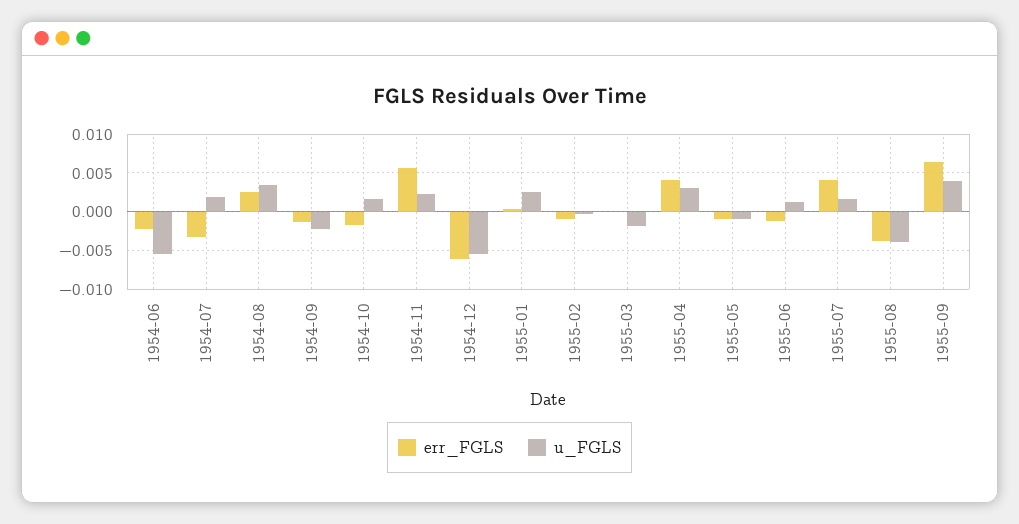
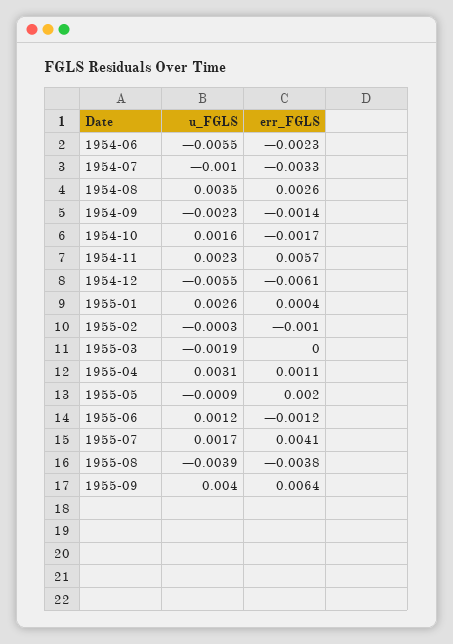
  {
    "err_FGLS": {
      "1954-06": -0.0023,
      "1954-07": -0.0033,
      "1954-08": 0.0026,
      "1954-09": -0.0014,
      "1954-10": -0.0017,
      "1954-11": 0.0057,
      "1954-12": -0.0061,
      "1955-01": 0.0004,
      "1955-02": -0.001,
      "1955-03": 0,
-     "1955-04": 0.004,
+     "1955-04": 0.0011,
-     "1955-05": -0.001,
+     "1955-05": 0.002,
      "1955-06": -0.0012,
      "1955-07": 0.0041,
      "1955-08": -0.0038,
      "1955-09": 0.0064
    },
    "u_FGLS": {
      "1954-06": -0.0055,
-     "1954-07": 0.002,
+     "1954-07": -0.001,
      "1954-08": 0.0035,
      "1954-09": -0.0023,
      "1954-10": 0.0016,
      "1954-11": 0.0023,
      "1954-12": -0.0055,
      "1955-01": 0.0026,
      "1955-02": -0.0003,
      "1955-03": -0.0019,
      "1955-04": 0.0031,
      "1955-05": -0.0009,
      "1955-06": 0.0012,
      "1955-07": 0.0017,
      "1955-08": -0.0039,
      "1955-09": 0.004
    }
  }

